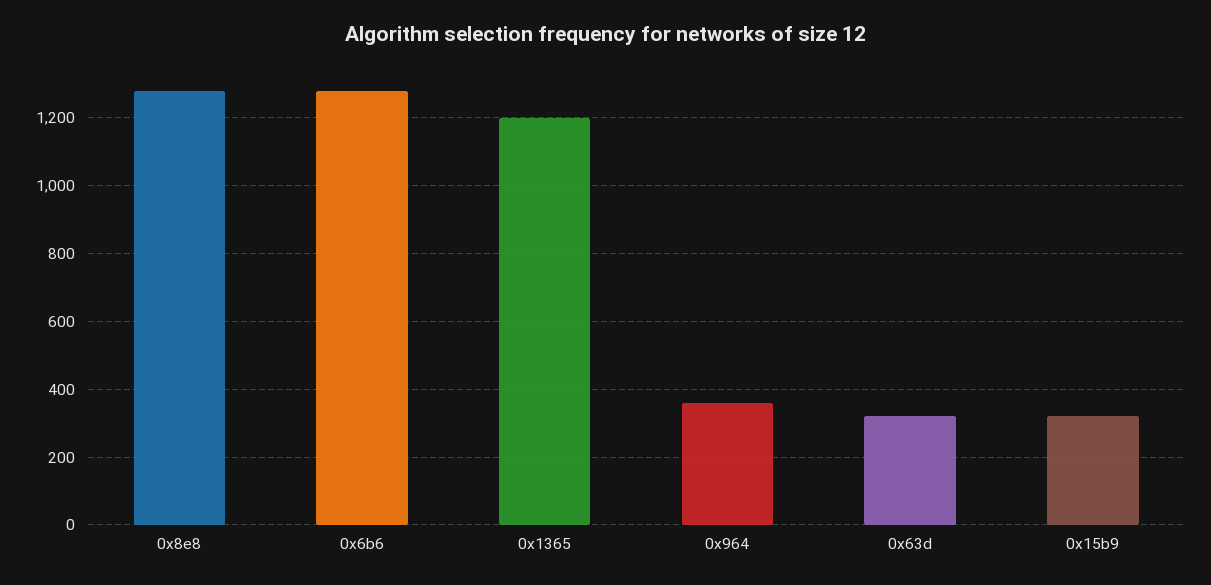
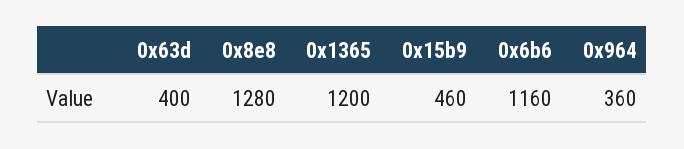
  {
    "0x8e8": 1280,
-   "0x6b6": 1280,
+   "0x6b6": 1160,
    "0x1365": 1200,
    "0x964": 360,
-   "0x63d": 320,
+   "0x63d": 400,
-   "0x15b9": 320
+   "0x15b9": 460
  }

